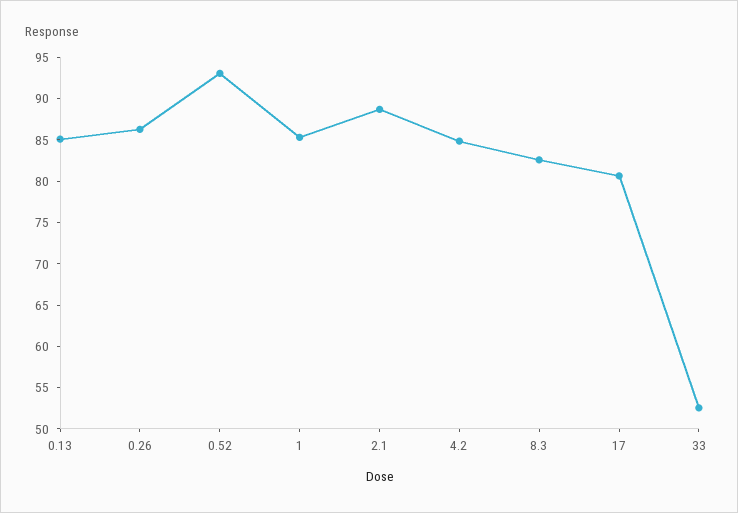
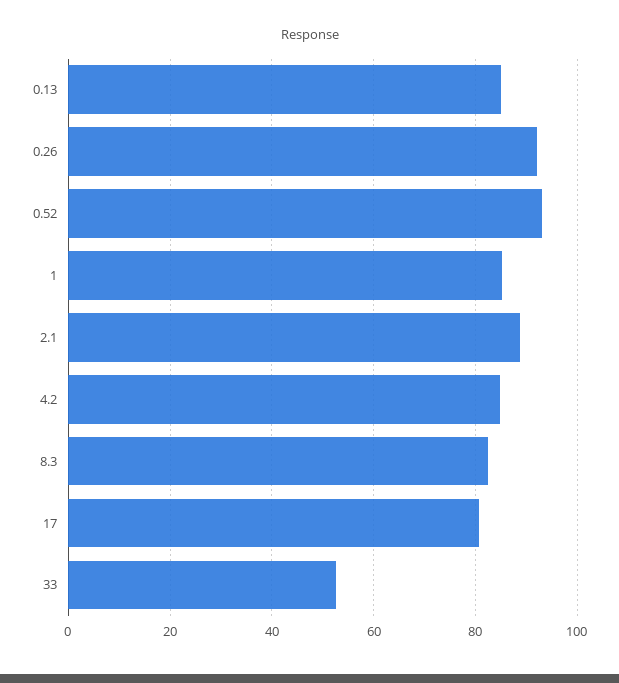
  {
    "0.13": 85,
-   "0.26": 86,
+   "0.26": 92,
    "0.52": 93,
    "1": 85,
    "2.1": 89,
    "4.2": 85,
    "8.3": 83,
    "17": 81,
    "33": 53
  }

